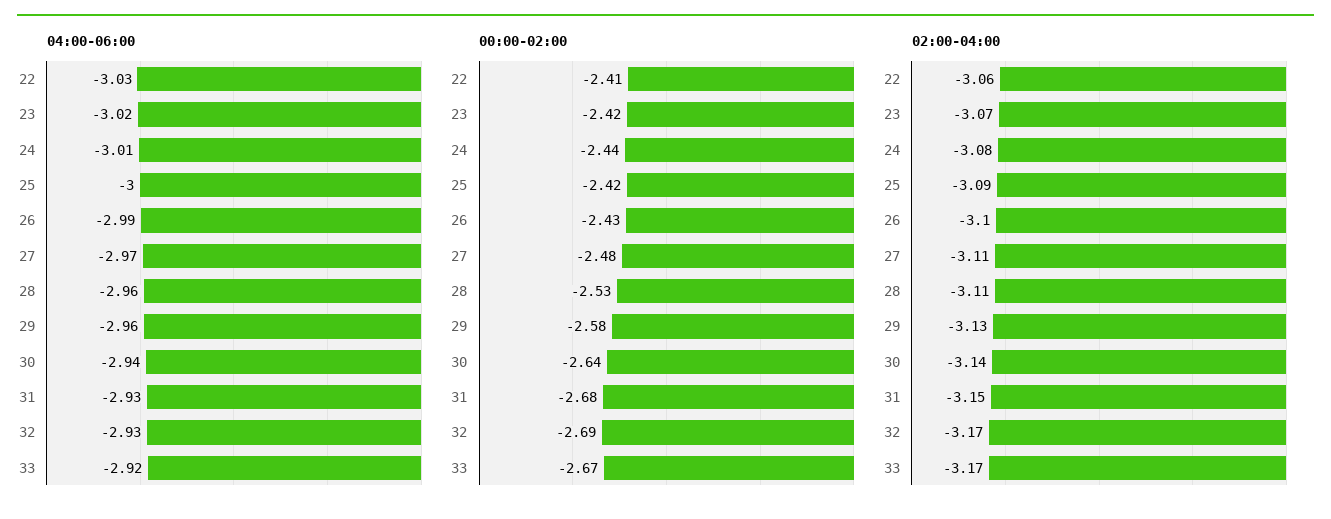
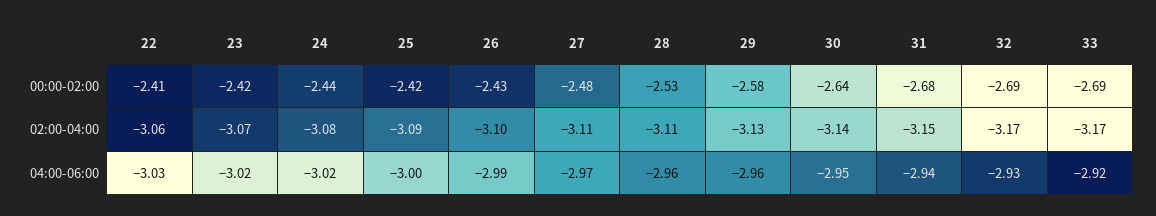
  {
    "04:00-06:00": {
      "22": -3.03,
      "23": -3.02,
-     "24": -3.01,
+     "24": -3.02,
      "25": -3,
      "26": -2.99,
      "27": -2.97,
      "28": -2.96,
      "29": -2.96,
-     "30": -2.94,
+     "30": -2.95,
-     "31": -2.93,
+     "31": -2.94,
      "32": -2.93,
      "33": -2.92
    },
    "00:00-02:00": {
      "22": -2.41,
      "23": -2.42,
      "24": -2.44,
      "25": -2.42,
      "26": -2.43,
      "27": -2.48,
      "28": -2.53,
      "29": -2.58,
      "30": -2.64,
      "31": -2.68,
      "32": -2.69,
-     "33": -2.67
+     "33": -2.69
    },
    "02:00-04:00": {
      "22": -3.06,
      "23": -3.07,
      "24": -3.08,
      "25": -3.09,
      "26": -3.1,
      "27": -3.11,
      "28": -3.11,
      "29": -3.13,
      "30": -3.14,
      "31": -3.15,
      "32": -3.17,
      "33": -3.17
    }
  }

